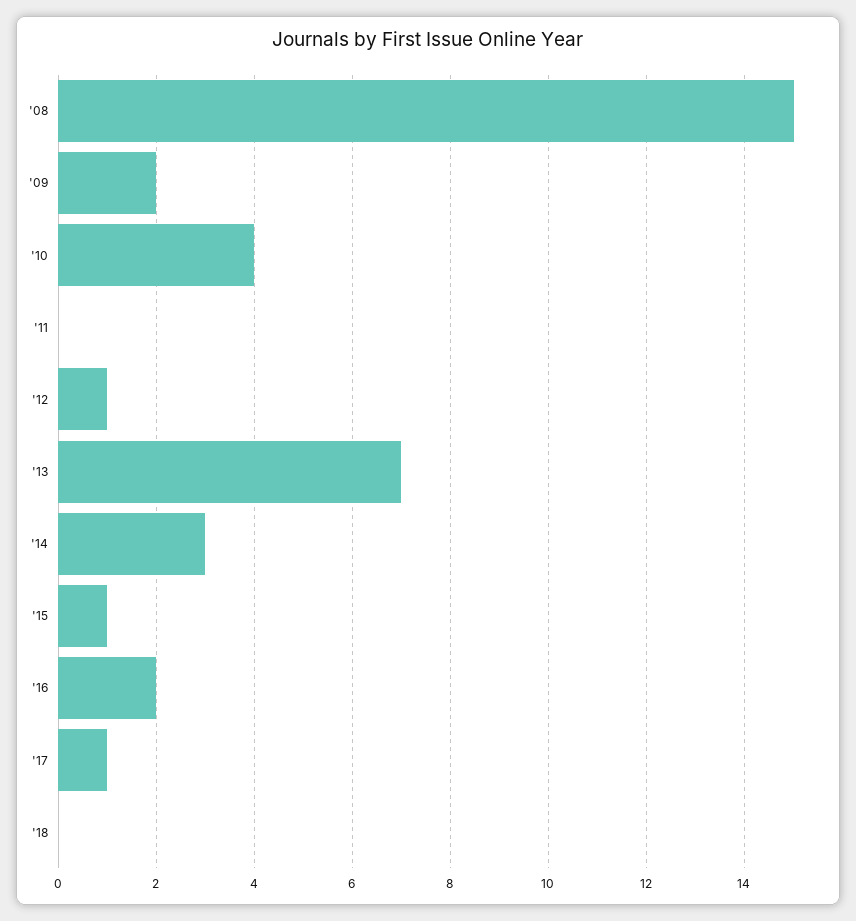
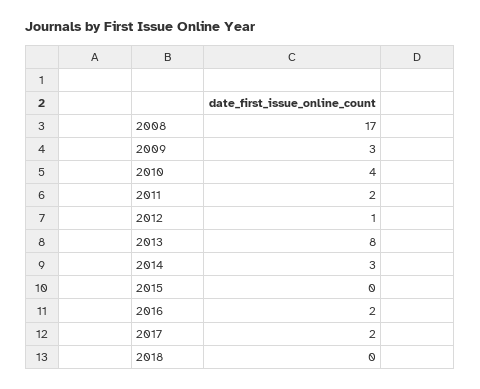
  {
-   "'08": 15,
+   "'08": 17,
-   "'09": 2,
+   "'09": 3,
    "'10": 4,
-   "'11": 0,
+   "'11": 2,
    "'12": 1,
-   "'13": 7,
+   "'13": 8,
    "'14": 3,
-   "'15": 1,
+   "'15": 0,
    "'16": 2,
-   "'17": 1,
+   "'17": 2,
    "'18": 0
  }

